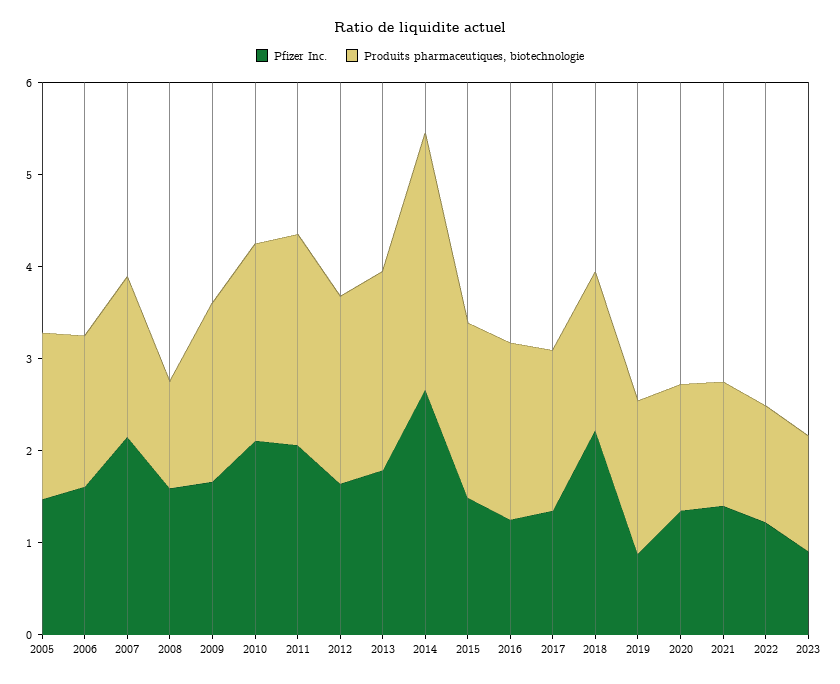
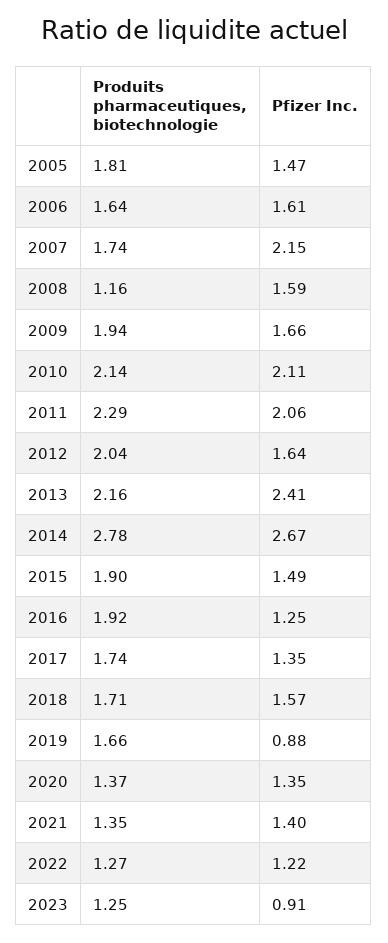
  {
    "Pfizer Inc.": {
      "2005": 1.47,
      "2006": 1.61,
      "2007": 2.15,
      "2008": 1.59,
      "2009": 1.66,
      "2010": 2.11,
      "2011": 2.06,
      "2012": 1.64,
-     "2013": 1.8,
+     "2013": 2.41,
      "2014": 2.67,
      "2015": 1.49,
      "2016": 1.25,
      "2017": 1.35,
-     "2018": 2.2,
+     "2018": 1.57,
      "2019": 0.88,
      "2020": 1.35,
      "2021": 1.4,
      "2022": 1.22,
      "2023": 0.91
    },
    "Produits pharmaceutiques, biotechnologie": {
      "2005": 1.81,
      "2006": 1.64,
      "2007": 1.74,
      "2008": 1.16,
      "2009": 1.94,
      "2010": 2.14,
      "2011": 2.29,
      "2012": 2.04,
      "2013": 2.16,
      "2014": 2.78,
      "2015": 1.9,
      "2016": 1.92,
      "2017": 1.74,
      "2018": 1.71,
      "2019": 1.66,
      "2020": 1.37,
      "2021": 1.35,
      "2022": 1.27,
      "2023": 1.25
    }
  }

